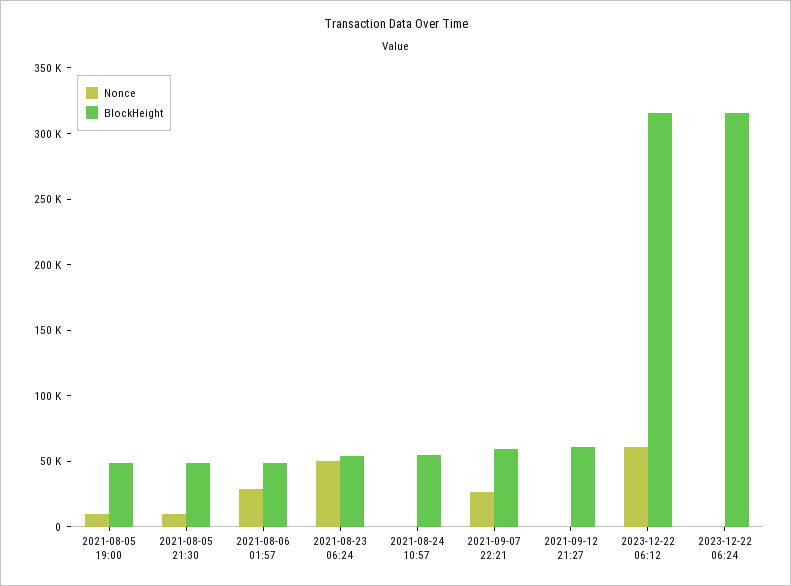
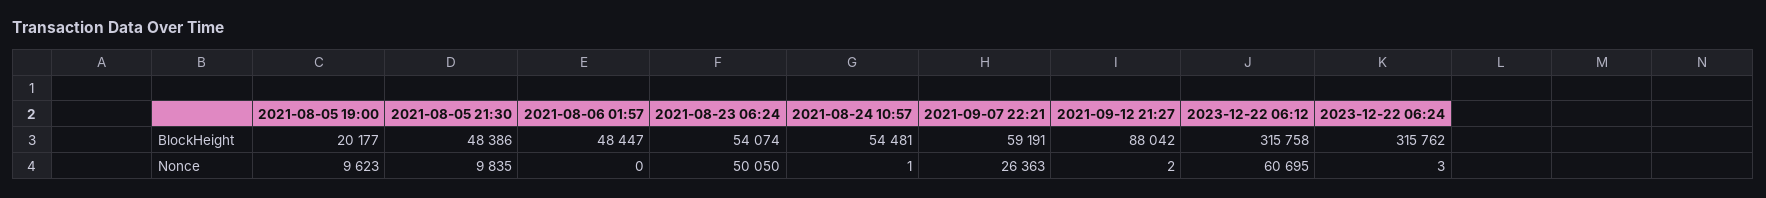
  {
    "Nonce": {
      "2021-08-05 19:00": 9623,
      "2021-08-05 21:30": 9835,
-     "2021-08-06 01:57": 30000,
+     "2021-08-06 01:57": 0,
      "2021-08-23 06:24": 50050,
      "2021-08-24 10:57": 1,
      "2021-09-07 22:21": 26363,
      "2021-09-12 21:27": 2,
      "2023-12-22 06:12": 60695,
      "2023-12-22 06:24": 3
    },
    "BlockHeight": {
-     "2021-08-05 19:00": 50000,
+     "2021-08-05 19:00": 20177,
      "2021-08-05 21:30": 48386,
      "2021-08-06 01:57": 48447,
      "2021-08-23 06:24": 54074,
      "2021-08-24 10:57": 54481,
      "2021-09-07 22:21": 59191,
-     "2021-09-12 21:27": 60000,
+     "2021-09-12 21:27": 88042,
      "2023-12-22 06:12": 315758,
      "2023-12-22 06:24": 315762
    }
  }

